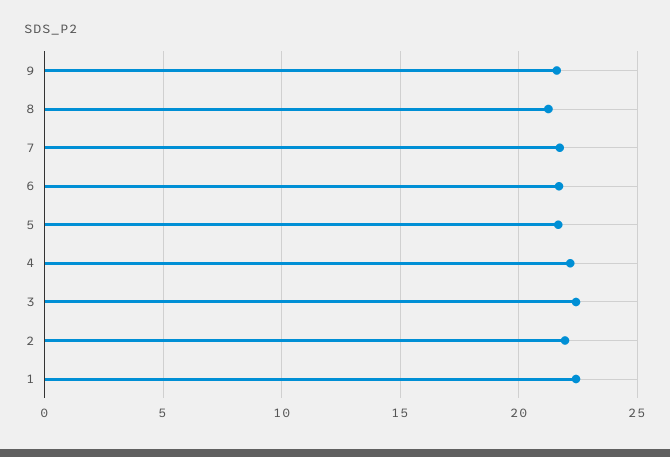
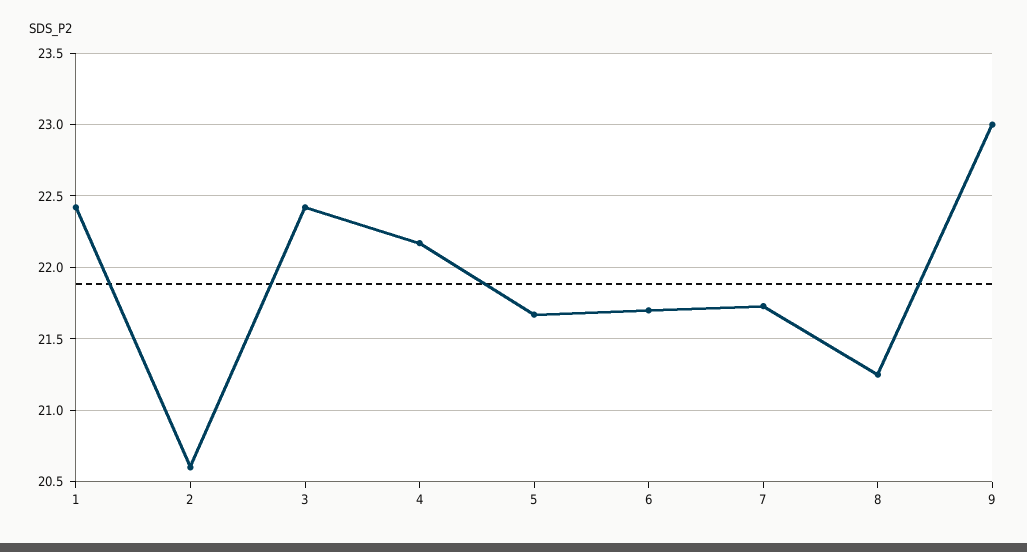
  {
-   "9": 21.5,
+   "9": 23,
    "8": 21.25,
    "7": 21.75,
    "6": 21.7,
    "5": 21.65,
    "4": 22.15,
    "3": 22.4,
-   "2": 22,
+   "2": 20.6,
    "1": 22.4
  }

